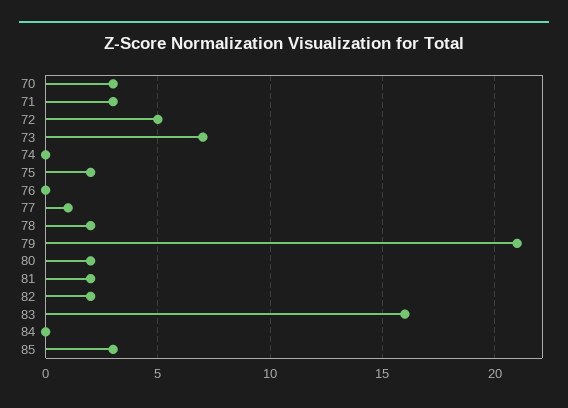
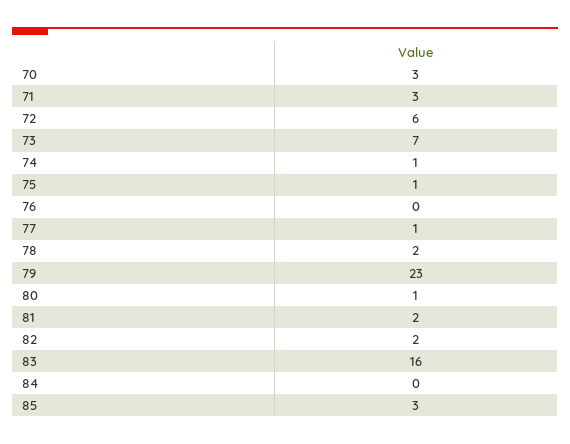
  {
    "70": 3,
    "71": 3,
-   "72": 5,
+   "72": 6,
    "73": 7,
-   "74": 0,
+   "74": 1,
-   "75": 2,
+   "75": 1,
    "76": 0,
    "77": 1,
    "78": 2,
-   "79": 21,
+   "79": 23,
-   "80": 2,
+   "80": 1,
    "81": 2,
    "82": 2,
    "83": 16,
    "84": 0,
    "85": 3
  }

